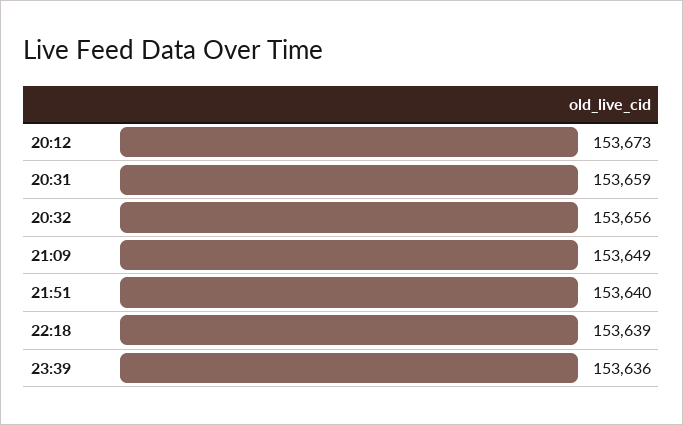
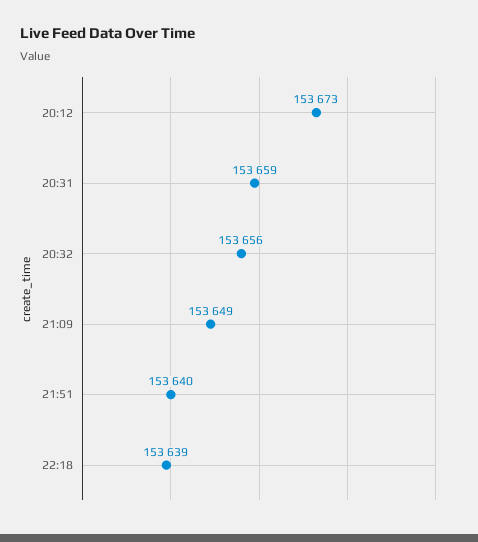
  {
    "20:12": 153673,
    "20:31": 153659,
    "20:32": 153656,
    "21:09": 153649,
    "21:51": 153640,
-   "22:18": 153639,
+   "22:18": 153639
-   "23:39": 153636
  }

